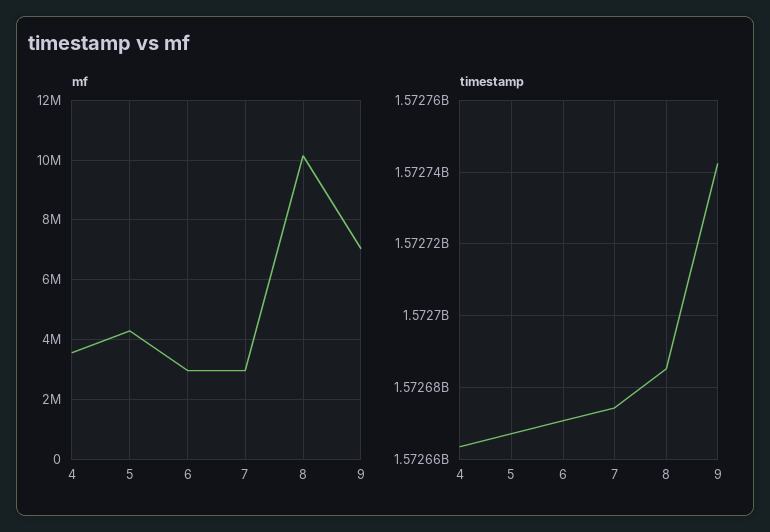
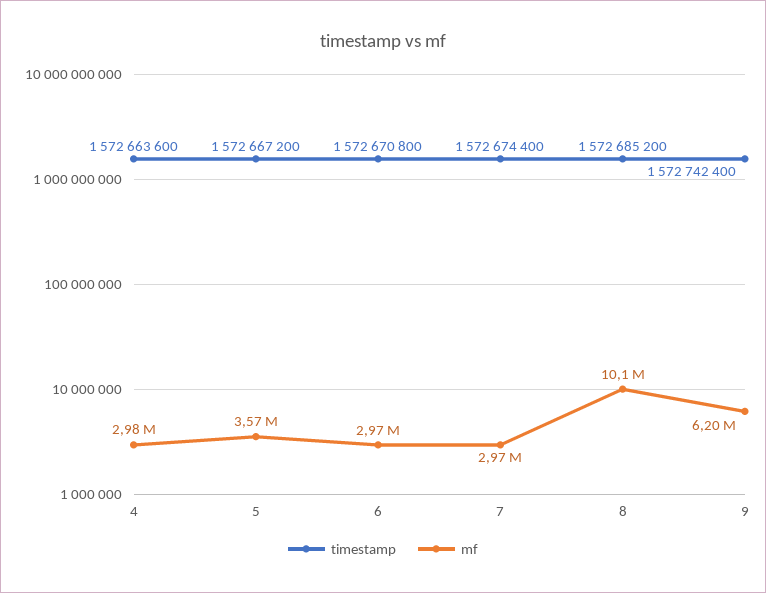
  {
    "mf": {
-     "4": 3500000,
+     "4": 2980000,
-     "5": 4250000,
+     "5": 3570000,
      "6": 2970000,
      "7": 2970000,
      "8": 10100000,
-     "9": 7000000
+     "9": 6200000
    },
    "timestamp": {
      "4": 1572663600,
      "5": 1572667200,
      "6": 1572670800,
      "7": 1572674400,
      "8": 1572685200,
      "9": 1572742400
    }
  }

